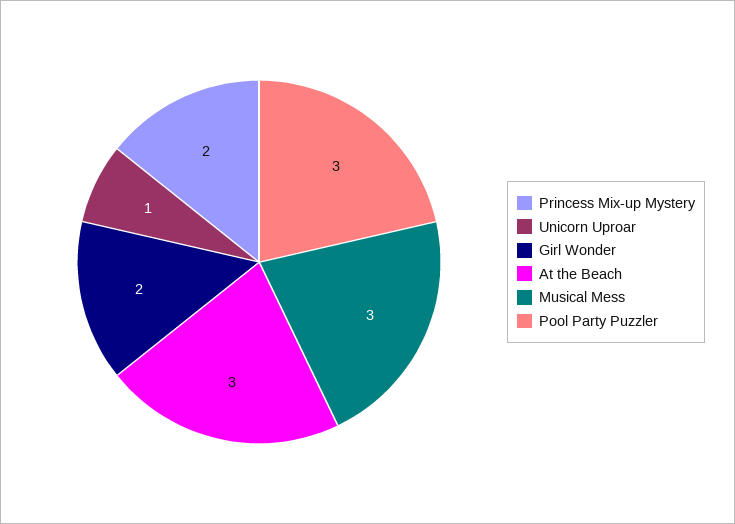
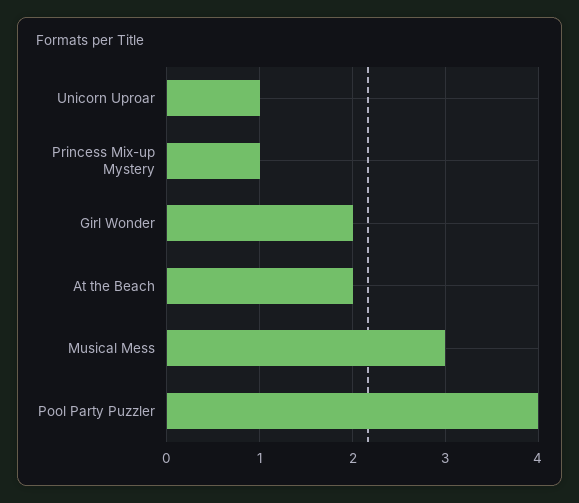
  {
-   "Princess Mix-up Mystery": 2,
+   "Princess Mix-up Mystery": 1,
    "Unicorn Uproar": 1,
    "Girl Wonder": 2,
-   "At the Beach": 3,
+   "At the Beach": 2,
    "Musical Mess": 3,
-   "Pool Party Puzzler": 3
+   "Pool Party Puzzler": 4
  }

